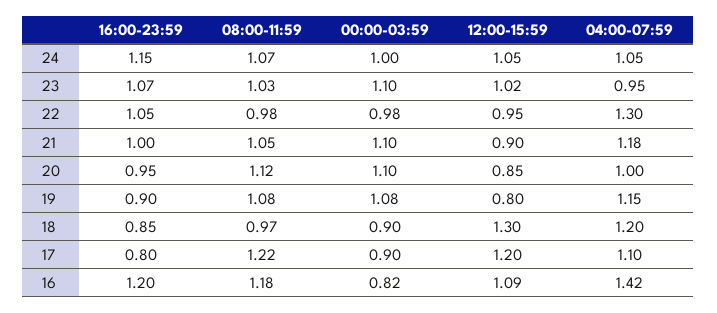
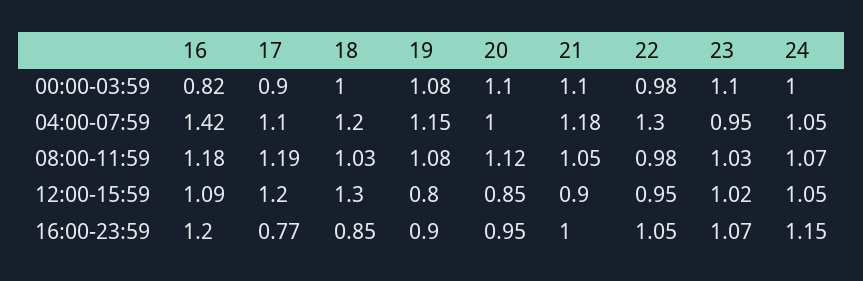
  {
    "16:00-23:59": {
      "24": 1.15,
      "23": 1.07,
      "22": 1.05,
      "21": 1,
      "20": 0.95,
      "19": 0.9,
      "18": 0.85,
-     "17": 0.8,
+     "17": 0.77,
      "16": 1.2
    },
    "08:00-11:59": {
      "24": 1.07,
      "23": 1.03,
      "22": 0.98,
      "21": 1.05,
      "20": 1.12,
      "19": 1.08,
-     "18": 0.97,
+     "18": 1.03,
-     "17": 1.22,
+     "17": 1.19,
      "16": 1.18
    },
    "00:00-03:59": {
      "24": 1,
      "23": 1.1,
      "22": 0.98,
      "21": 1.1,
      "20": 1.1,
      "19": 1.08,
-     "18": 0.9,
+     "18": 1,
      "17": 0.9,
      "16": 0.82
    },
    "12:00-15:59": {
      "24": 1.05,
      "23": 1.02,
      "22": 0.95,
      "21": 0.9,
      "20": 0.85,
      "19": 0.8,
      "18": 1.3,
      "17": 1.2,
      "16": 1.09
    },
    "04:00-07:59": {
      "24": 1.05,
      "23": 0.95,
      "22": 1.3,
      "21": 1.18,
      "20": 1,
      "19": 1.15,
      "18": 1.2,
      "17": 1.1,
      "16": 1.42
    }
  }

